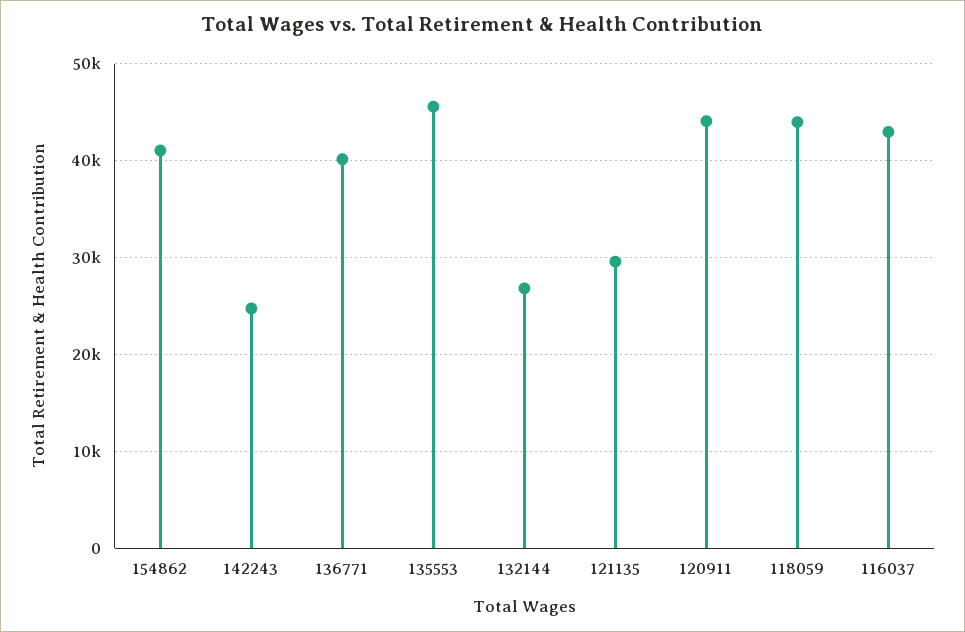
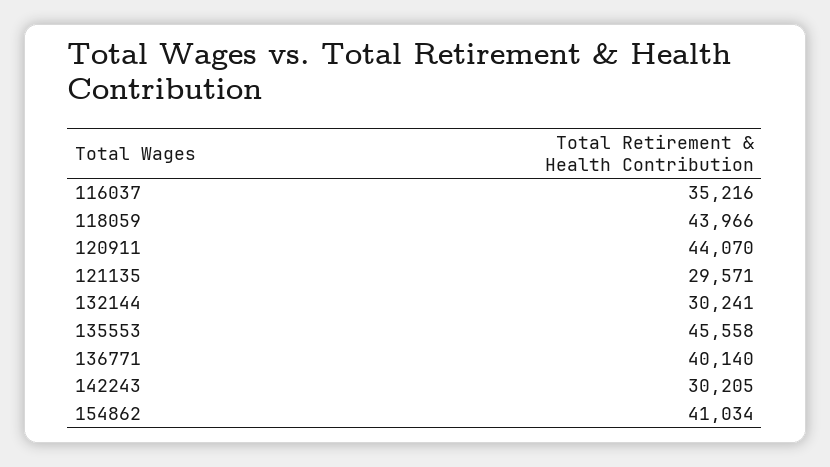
  {
    "154862": 41034,
-   "142243": 25000,
+   "142243": 30205,
    "136771": 40140,
    "135553": 45558,
-   "132144": 27000,
+   "132144": 30241,
    "121135": 29571,
    "120911": 44070,
    "118059": 43966,
-   "116037": 43000
+   "116037": 35216
  }

